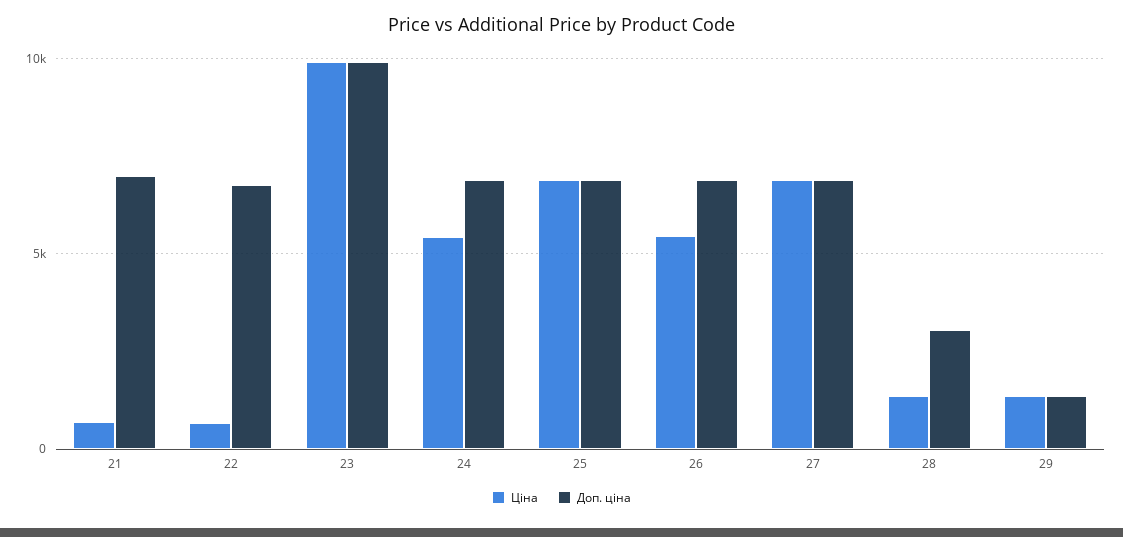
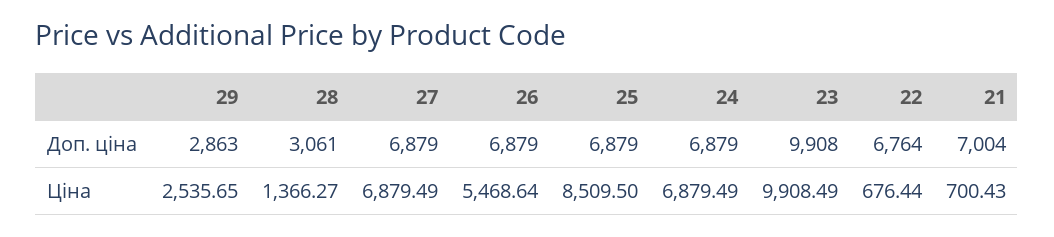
  {
    "Ціна": {
      "21": 700.43,
      "22": 676.44,
      "23": 9908.49,
-     "24": 5500,
+     "24": 6879.49,
-     "25": 7000,
+     "25": 8509.5,
      "26": 5468.64,
      "27": 6879.49,
      "28": 1366.27,
-     "29": 1500
+     "29": 2535.65
    },
    "Доп. ціна": {
      "21": 7004,
      "22": 6764,
      "23": 9908,
      "24": 6879,
      "25": 6879,
      "26": 6879,
      "27": 6879,
      "28": 3061,
-     "29": 1500
+     "29": 2863
    }
  }

